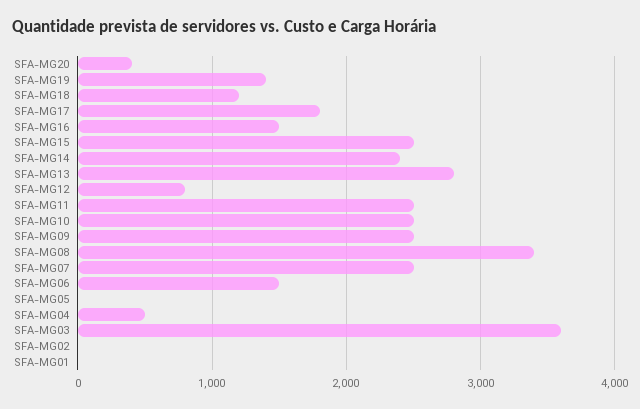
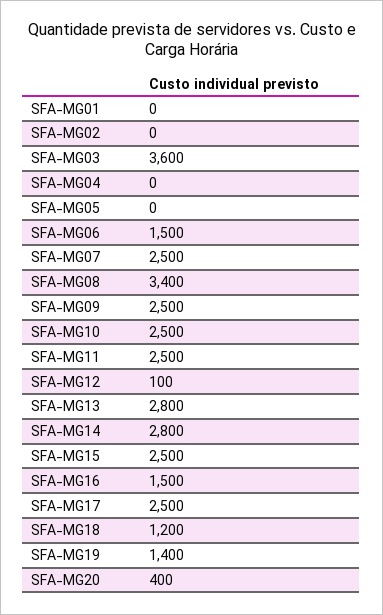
  {
    "SFA-MG20": 400,
    "SFA-MG19": 1400,
    "SFA-MG18": 1200,
-   "SFA-MG17": 1800,
+   "SFA-MG17": 2500,
    "SFA-MG16": 1500,
    "SFA-MG15": 2500,
-   "SFA-MG14": 2400,
+   "SFA-MG14": 2800,
    "SFA-MG13": 2800,
-   "SFA-MG12": 800,
+   "SFA-MG12": 100,
    "SFA-MG11": 2500,
    "SFA-MG10": 2500,
    "SFA-MG09": 2500,
    "SFA-MG08": 3400,
    "SFA-MG07": 2500,
    "SFA-MG06": 1500,
    "SFA-MG05": 0,
-   "SFA-MG04": 500,
+   "SFA-MG04": 0,
    "SFA-MG03": 3600,
    "SFA-MG02": 0,
    "SFA-MG01": 0
  }

